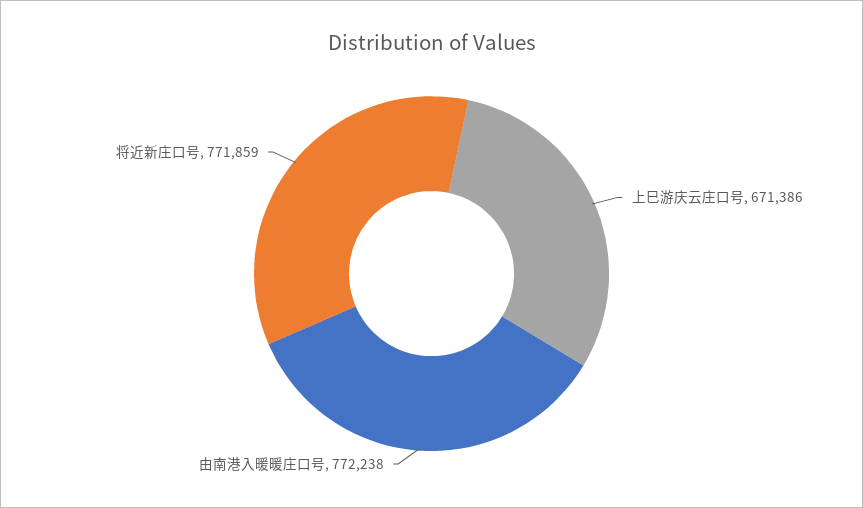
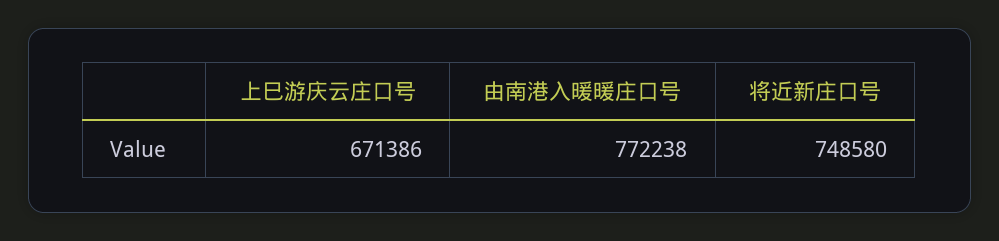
  {
    "上巳游庆云庄口号": 671386,
    "由南港入暖暖庄口号": 772238,
-   "将近新庄口号": 771859
+   "将近新庄口号": 748580
  }

